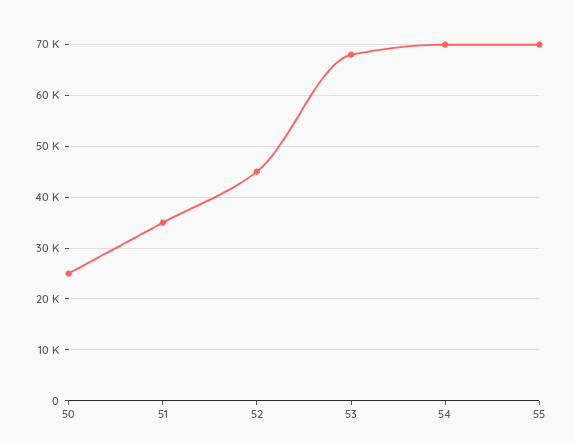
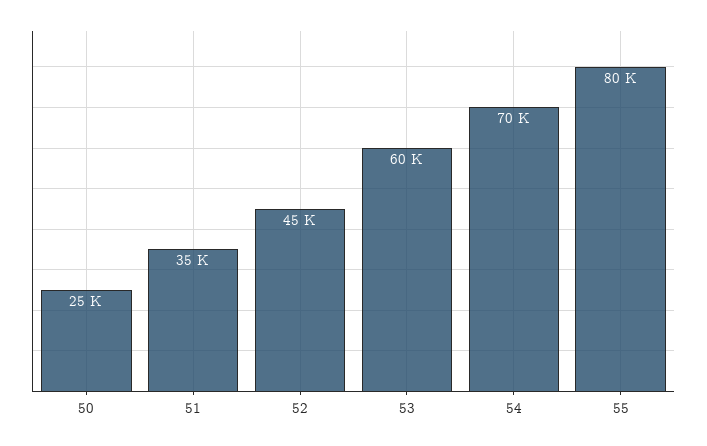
  {
    "50": 25000,
    "51": 35000,
    "52": 45000,
-   "53": 68000,
+   "53": 60000,
    "54": 70000,
-   "55": 70000
+   "55": 80000
  }

